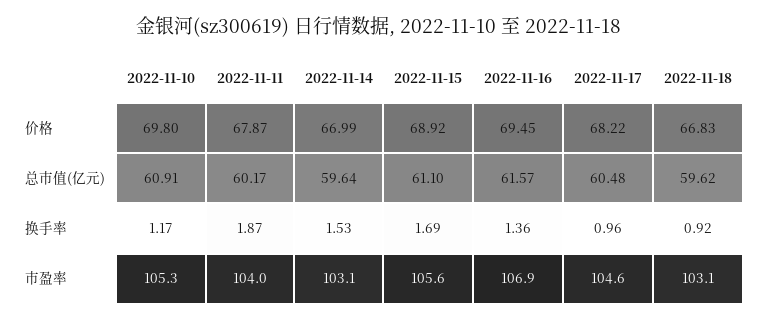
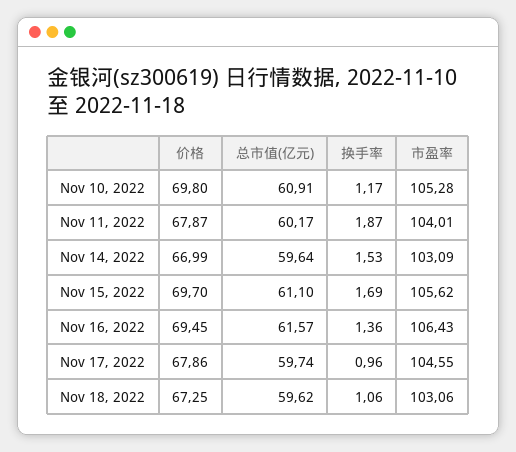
  {
    "2022-11-10": {
      "价格": 69.8,
      "总市值(亿元)": 60.91,
      "换手率": 1.17,
      "市盈率": 105.28
    },
    "2022-11-11": {
      "价格": 67.87,
      "总市值(亿元)": 60.17,
      "换手率": 1.87,
      "市盈率": 104.01
    },
    "2022-11-14": {
      "价格": 66.99,
      "总市值(亿元)": 59.64,
      "换手率": 1.53,
      "市盈率": 103.09
    },
    "2022-11-15": {
-     "价格": 68.92,
+     "价格": 69.7,
      "总市值(亿元)": 61.1,
      "换手率": 1.69,
      "市盈率": 105.62
    },
    "2022-11-16": {
      "价格": 69.45,
      "总市值(亿元)": 61.57,
      "换手率": 1.36,
-     "市盈率": 106.9
+     "市盈率": 106.43
    },
    "2022-11-17": {
-     "价格": 68.22,
+     "价格": 67.86,
-     "总市值(亿元)": 60.48,
+     "总市值(亿元)": 59.74,
      "换手率": 0.96,
      "市盈率": 104.55
    },
    "2022-11-18": {
-     "价格": 66.83,
+     "价格": 67.25,
      "总市值(亿元)": 59.62,
-     "换手率": 0.92,
+     "换手率": 1.06,
      "市盈率": 103.06
    }
  }

